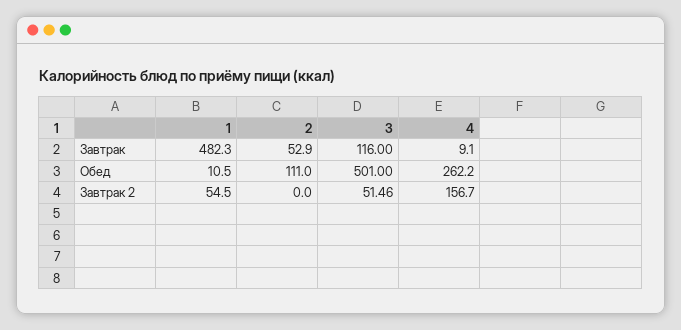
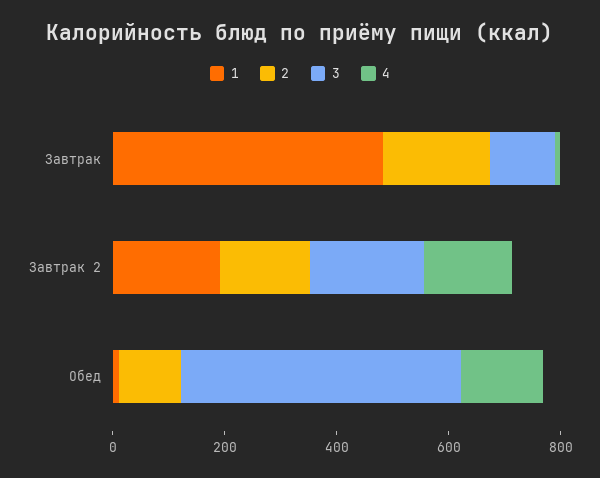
  {
    "1": {
      "Завтрак": 482.3,
      "Обед": 10.5,
-     "Завтрак 2": 54.5
+     "Завтрак 2": 200
    },
    "2": {
-     "Завтрак": 52.9,
+     "Завтрак": 200,
      "Обед": 111,
-     "Завтрак 2": 0
+     "Завтрак 2": 150
    },
    "3": {
      "Завтрак": 116,
      "Обед": 501,
-     "Завтрак 2": 51.46
+     "Завтрак 2": 200
    },
    "4": {
      "Завтрак": 9.1,
-     "Обед": 262.2,
+     "Обед": 150,
      "Завтрак 2": 156.7
    }
  }

